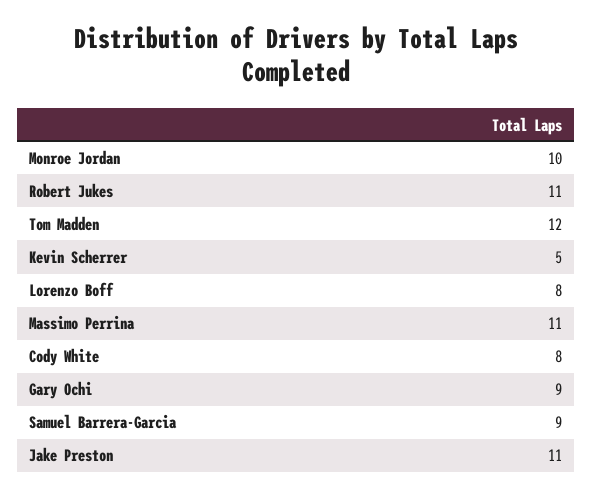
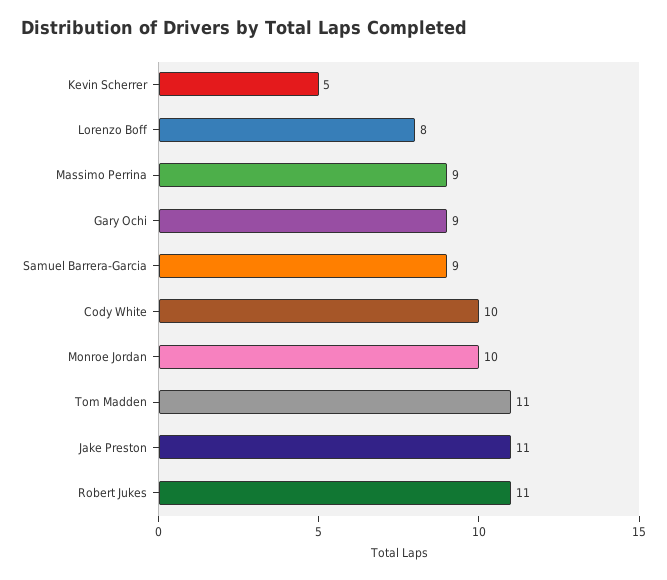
  {
    "Monroe Jordan": 10,
    "Robert Jukes": 11,
-   "Tom Madden": 12,
+   "Tom Madden": 11,
    "Kevin Scherrer": 5,
    "Lorenzo Boff": 8,
-   "Massimo Perrina": 11,
+   "Massimo Perrina": 9,
-   "Cody White": 8,
+   "Cody White": 10,
    "Gary Ochi": 9,
    "Samuel Barrera-Garcia": 9,
    "Jake Preston": 11
  }

